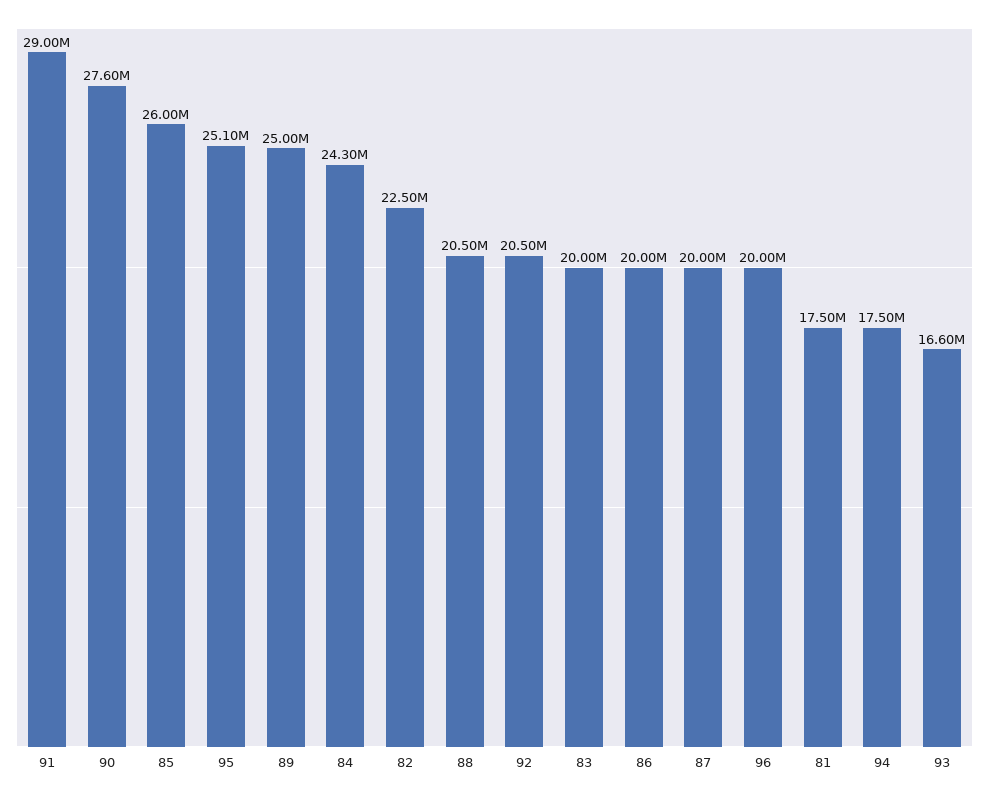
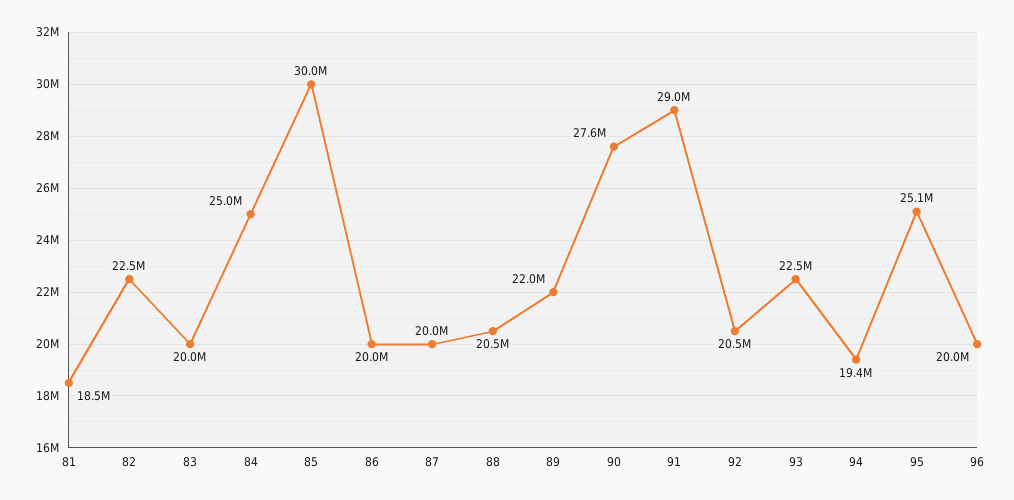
  {
    "91": 29000000,
    "90": 27600000,
-   "85": 26000000,
+   "85": 30000000,
    "95": 25100000,
-   "89": 25000000,
+   "89": 22000000,
-   "84": 24300000,
+   "84": 25000000,
    "82": 22500000,
    "88": 20500000,
    "92": 20500000,
    "83": 20000000,
    "86": 20000000,
    "87": 20000000,
    "96": 20000000,
-   "81": 17500000,
+   "81": 18500000,
-   "94": 17500000,
+   "94": 19400000,
-   "93": 16600000
+   "93": 22500000
  }

